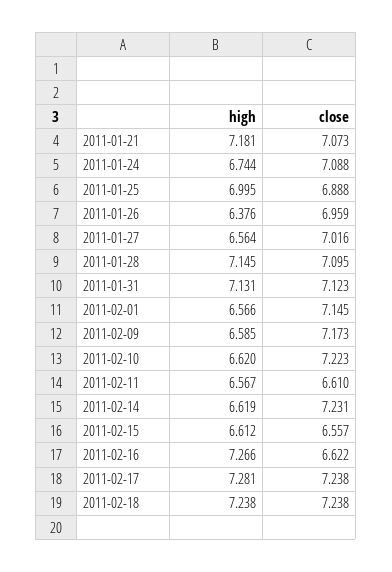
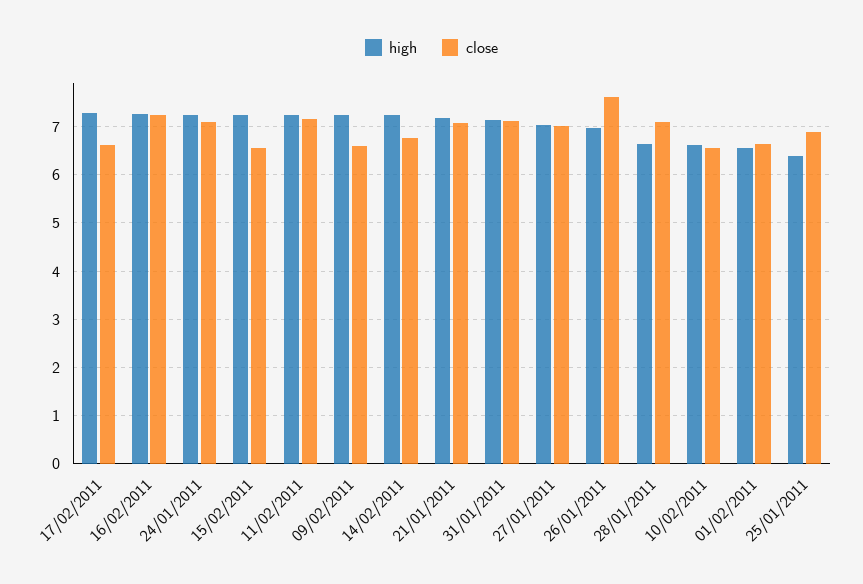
  {
    "high": {
      "2011-01-21": 7.181,
-     "2011-01-24": 6.744,
+     "2011-01-24": 7.2,
-     "2011-01-25": 6.995,
+     "2011-01-25": 6.4,
-     "2011-01-26": 6.376,
+     "2011-01-26": 7,
-     "2011-01-27": 6.564,
+     "2011-01-27": 7,
-     "2011-01-28": 7.145,
+     "2011-01-28": 6.6,
      "2011-01-31": 7.131,
      "2011-02-01": 6.566,
-     "2011-02-09": 6.585,
+     "2011-02-09": 7.2,
      "2011-02-10": 6.62,
-     "2011-02-11": 6.567,
+     "2011-02-11": 7.2,
-     "2011-02-14": 6.619,
+     "2011-02-14": 7.2,
-     "2011-02-15": 6.612,
+     "2011-02-15": 7.2,
      "2011-02-16": 7.266,
-     "2011-02-17": 7.281,
+     "2011-02-17": 7.281
-     "2011-02-18": 7.238
    },
    "close": {
      "2011-01-21": 7.073,
      "2011-01-24": 7.088,
      "2011-01-25": 6.888,
-     "2011-01-26": 6.959,
+     "2011-01-26": 7.6,
      "2011-01-27": 7.016,
      "2011-01-28": 7.095,
      "2011-01-31": 7.123,
-     "2011-02-01": 7.145,
+     "2011-02-01": 6.6,
-     "2011-02-09": 7.173,
+     "2011-02-09": 6.6,
-     "2011-02-10": 7.223,
+     "2011-02-10": 6.6,
-     "2011-02-11": 6.61,
+     "2011-02-11": 7.2,
-     "2011-02-14": 7.231,
+     "2011-02-14": 6.8,
      "2011-02-15": 6.557,
-     "2011-02-16": 6.622,
+     "2011-02-16": 7.2,
-     "2011-02-17": 7.238,
+     "2011-02-17": 6.6
-     "2011-02-18": 7.238
    }
  }

